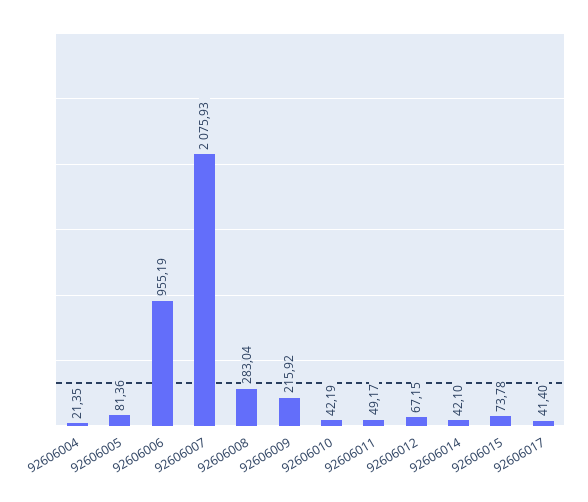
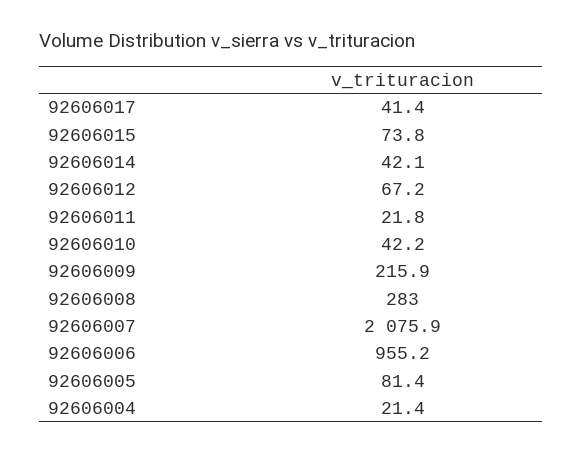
  {
    "92606004": 21.35,
    "92606005": 81.36,
    "92606006": 955.19,
    "92606007": 2075.93,
    "92606008": 283.04,
    "92606009": 215.92,
    "92606010": 42.19,
-   "92606011": 49.17,
+   "92606011": 21.8,
    "92606012": 67.15,
    "92606014": 42.1,
    "92606015": 73.78,
    "92606017": 41.4
  }

